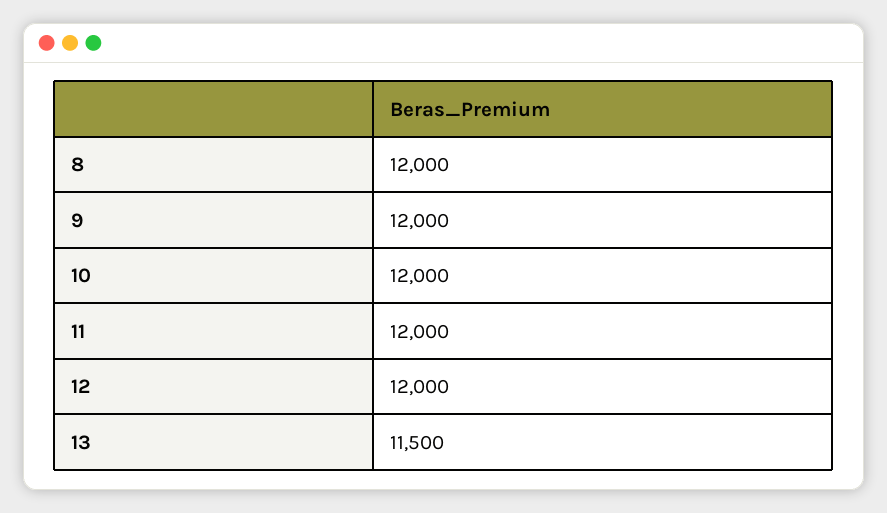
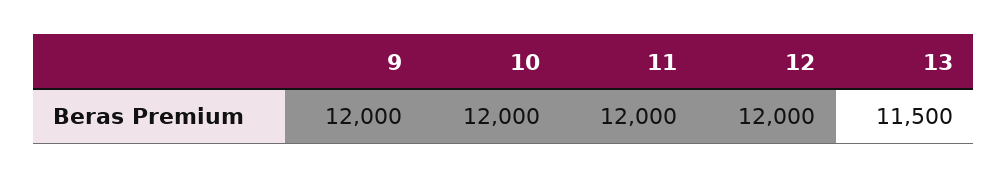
  {
-   "8": 12000,
    "9": 12000,
    "10": 12000,
    "11": 12000,
    "12": 12000,
    "13": 11500
  }

